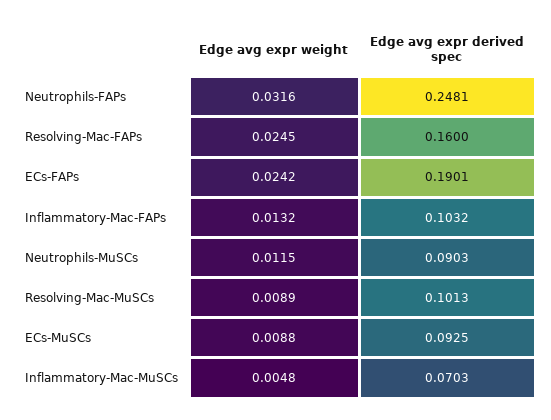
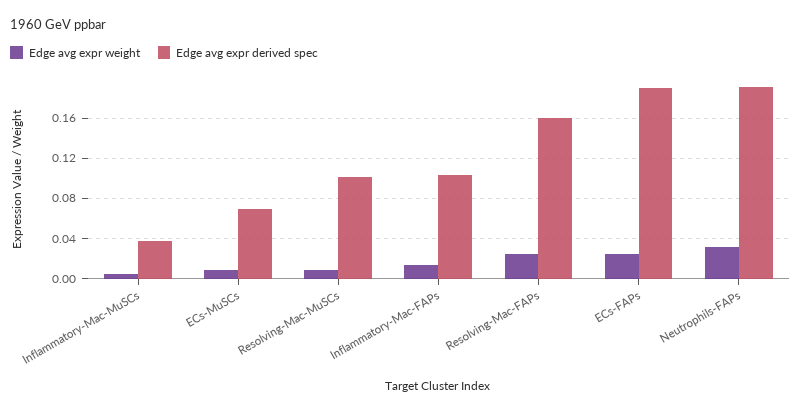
  {
    "Edge avg expr weight": {
      "Neutrophils-FAPs": 0.0316,
      "Resolving-Mac-FAPs": 0.0245,
      "ECs-FAPs": 0.0242,
      "Inflammatory-Mac-FAPs": 0.0132,
-     "Neutrophils-MuSCs": 0.0115,
      "Resolving-Mac-MuSCs": 0.0089,
      "ECs-MuSCs": 0.0088,
      "Inflammatory-Mac-MuSCs": 0.0048
    },
    "Edge avg expr derived spec": {
-     "Neutrophils-FAPs": 0.2481,
+     "Neutrophils-FAPs": 0.19,
      "Resolving-Mac-FAPs": 0.16,
      "ECs-FAPs": 0.1901,
      "Inflammatory-Mac-FAPs": 0.1032,
-     "Neutrophils-MuSCs": 0.0903,
      "Resolving-Mac-MuSCs": 0.1013,
-     "ECs-MuSCs": 0.0925,
+     "ECs-MuSCs": 0.07,
-     "Inflammatory-Mac-MuSCs": 0.0703
+     "Inflammatory-Mac-MuSCs": 0.04
    }
  }

